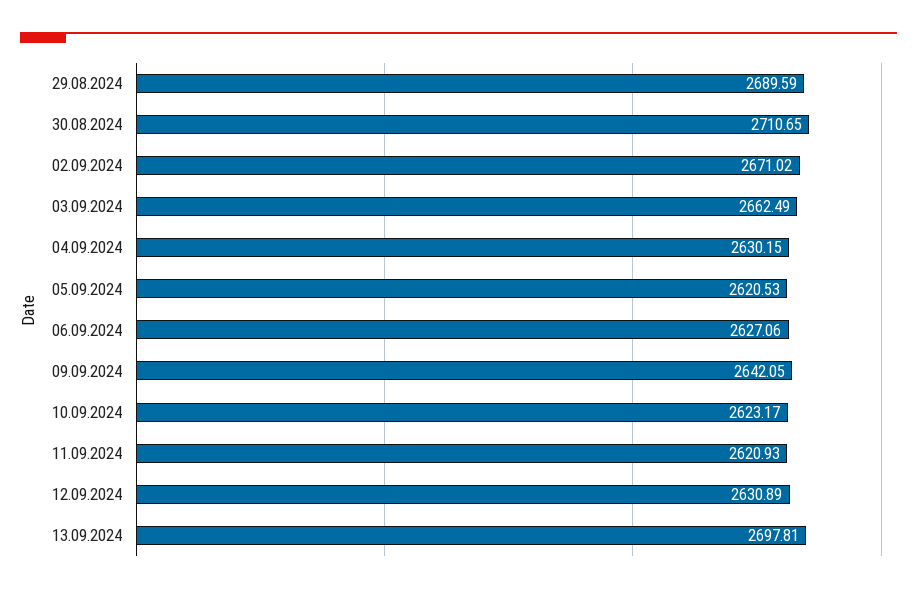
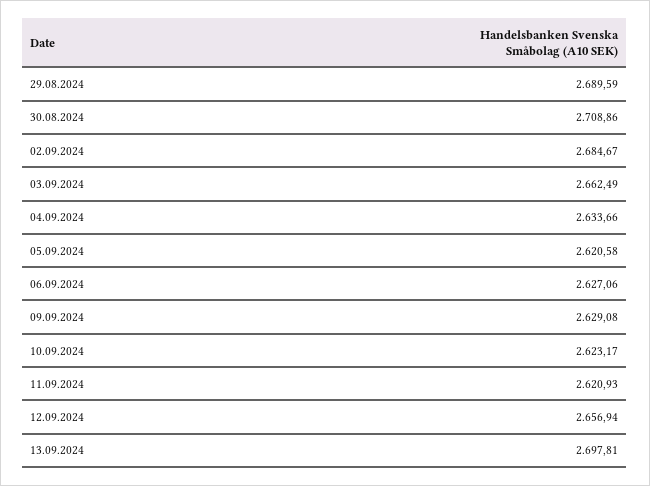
  {
    "29.08.2024": 2689.59,
-   "30.08.2024": 2710.65,
+   "30.08.2024": 2708.86,
-   "02.09.2024": 2671.02,
+   "02.09.2024": 2684.67,
    "03.09.2024": 2662.49,
-   "04.09.2024": 2630.15,
+   "04.09.2024": 2633.66,
-   "05.09.2024": 2620.53,
+   "05.09.2024": 2620.58,
    "06.09.2024": 2627.06,
-   "09.09.2024": 2642.05,
+   "09.09.2024": 2629.08,
    "10.09.2024": 2623.17,
    "11.09.2024": 2620.93,
-   "12.09.2024": 2630.89,
+   "12.09.2024": 2656.94,
    "13.09.2024": 2697.81
  }

